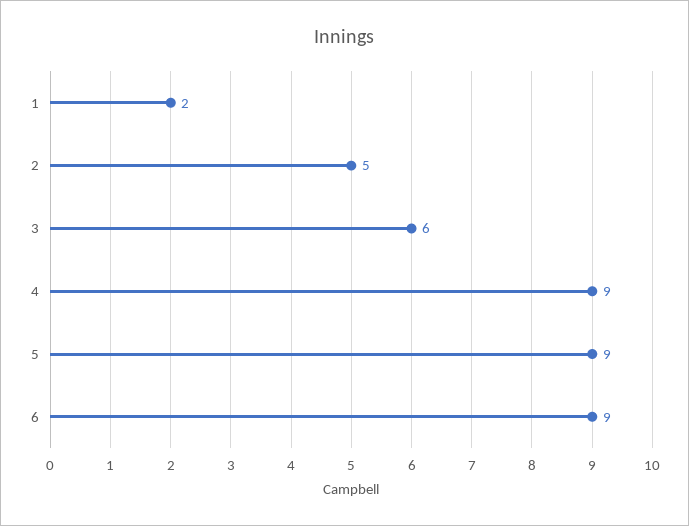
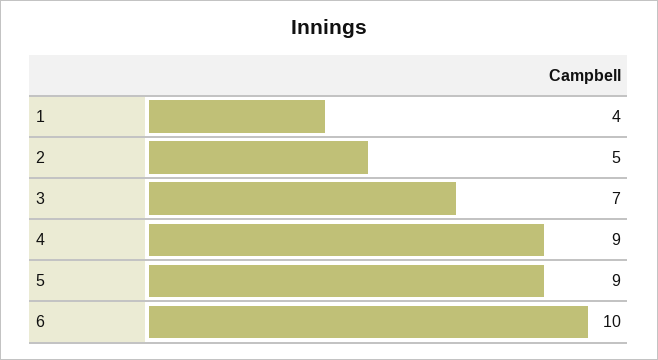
  {
-   "1": 2,
+   "1": 4,
    "2": 5,
-   "3": 6,
+   "3": 7,
    "4": 9,
    "5": 9,
-   "6": 9
+   "6": 10
  }

